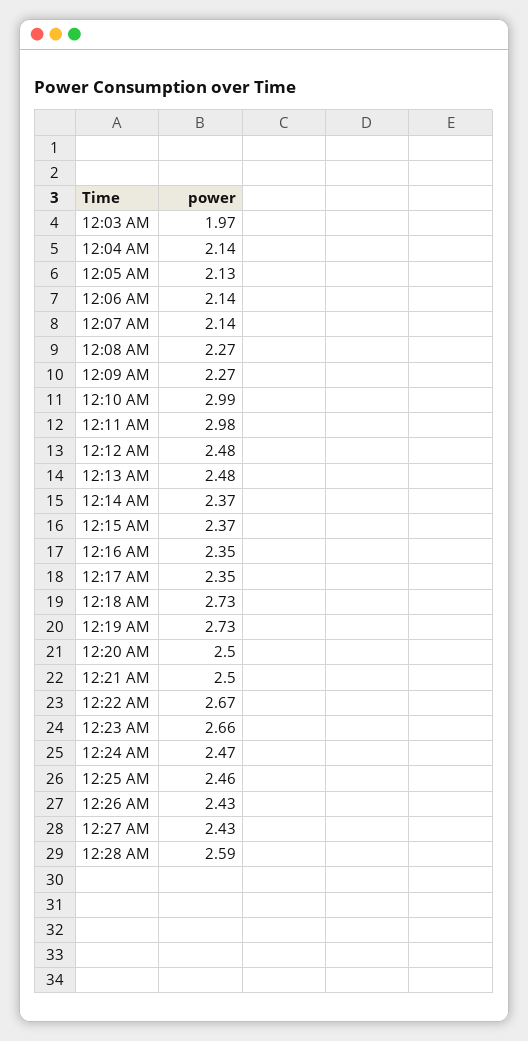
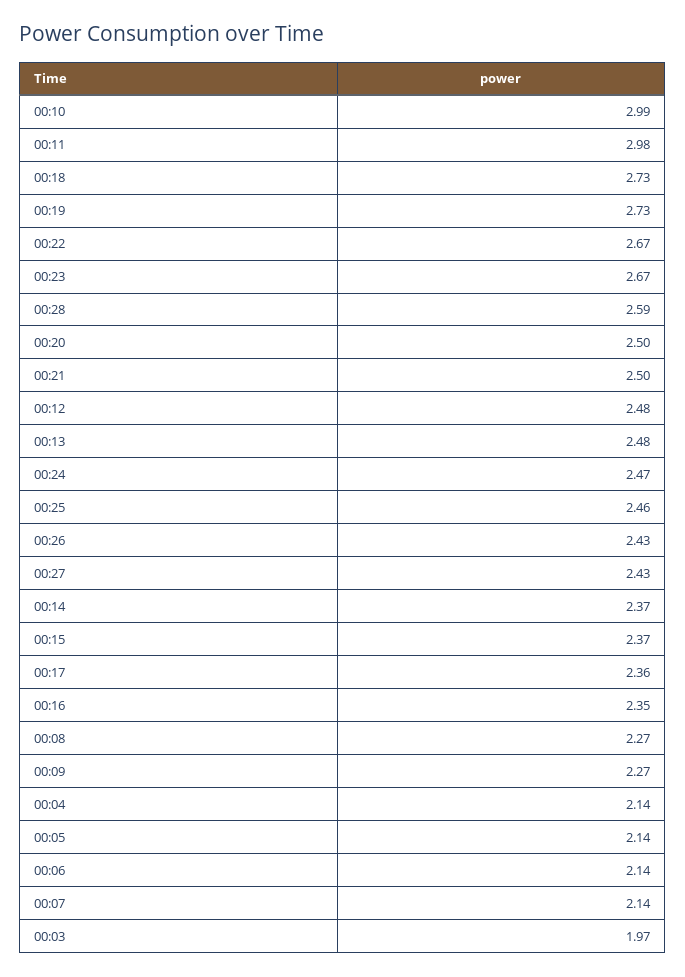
  {
    "12:03 AM": 1.97,
    "12:04 AM": 2.14,
-   "12:05 AM": 2.13,
+   "12:05 AM": 2.14,
    "12:06 AM": 2.14,
    "12:07 AM": 2.14,
    "12:08 AM": 2.27,
    "12:09 AM": 2.27,
    "12:10 AM": 2.99,
    "12:11 AM": 2.98,
    "12:12 AM": 2.48,
    "12:13 AM": 2.48,
    "12:14 AM": 2.37,
    "12:15 AM": 2.37,
    "12:16 AM": 2.35,
-   "12:17 AM": 2.35,
+   "12:17 AM": 2.36,
    "12:18 AM": 2.73,
    "12:19 AM": 2.73,
    "12:20 AM": 2.5,
    "12:21 AM": 2.5,
    "12:22 AM": 2.67,
-   "12:23 AM": 2.66,
+   "12:23 AM": 2.67,
    "12:24 AM": 2.47,
    "12:25 AM": 2.46,
    "12:26 AM": 2.43,
    "12:27 AM": 2.43,
    "12:28 AM": 2.59
  }

